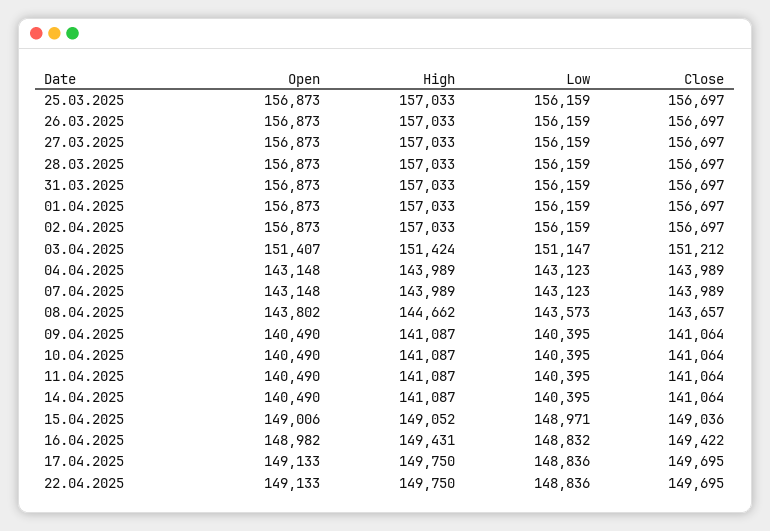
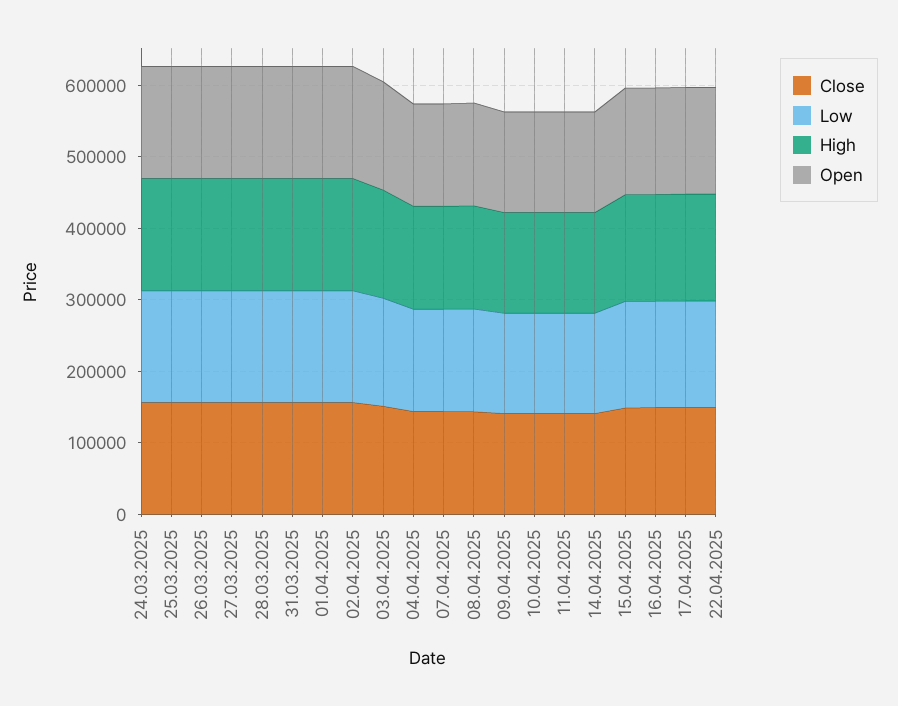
  {
    "Open": {
      "25.03.2025": 156873,
      "26.03.2025": 156873,
      "27.03.2025": 156873,
      "28.03.2025": 156873,
      "31.03.2025": 156873,
      "01.04.2025": 156873,
      "02.04.2025": 156873,
      "03.04.2025": 151407,
      "04.04.2025": 143148,
      "07.04.2025": 143148,
      "08.04.2025": 143802,
      "09.04.2025": 140490,
      "10.04.2025": 140490,
      "11.04.2025": 140490,
      "14.04.2025": 140490,
      "15.04.2025": 149006,
      "16.04.2025": 148982,
      "17.04.2025": 149133,
-     "22.04.2025": 149133
+     "22.04.2025": 149133,
+     "24.03.2025": 160000
    },
    "High": {
      "25.03.2025": 157033,
      "26.03.2025": 157033,
      "27.03.2025": 157033,
      "28.03.2025": 157033,
      "31.03.2025": 157033,
      "01.04.2025": 157033,
      "02.04.2025": 157033,
      "03.04.2025": 151424,
      "04.04.2025": 143989,
      "07.04.2025": 143989,
      "08.04.2025": 144662,
      "09.04.2025": 141087,
      "10.04.2025": 141087,
      "11.04.2025": 141087,
      "14.04.2025": 141087,
      "15.04.2025": 149052,
      "16.04.2025": 149431,
      "17.04.2025": 149750,
-     "22.04.2025": 149750
+     "22.04.2025": 149750,
+     "24.03.2025": 160000
    },
    "Low": {
      "25.03.2025": 156159,
      "26.03.2025": 156159,
      "27.03.2025": 156159,
      "28.03.2025": 156159,
      "31.03.2025": 156159,
      "01.04.2025": 156159,
      "02.04.2025": 156159,
      "03.04.2025": 151147,
      "04.04.2025": 143123,
      "07.04.2025": 143123,
      "08.04.2025": 143573,
      "09.04.2025": 140395,
      "10.04.2025": 140395,
      "11.04.2025": 140395,
      "14.04.2025": 140395,
      "15.04.2025": 148971,
      "16.04.2025": 148832,
      "17.04.2025": 148836,
-     "22.04.2025": 148836
+     "22.04.2025": 148836,
+     "24.03.2025": 160000
    },
    "Close": {
      "25.03.2025": 156697,
      "26.03.2025": 156697,
      "27.03.2025": 156697,
      "28.03.2025": 156697,
      "31.03.2025": 156697,
      "01.04.2025": 156697,
      "02.04.2025": 156697,
      "03.04.2025": 151212,
      "04.04.2025": 143989,
      "07.04.2025": 143989,
      "08.04.2025": 143657,
      "09.04.2025": 141064,
      "10.04.2025": 141064,
      "11.04.2025": 141064,
      "14.04.2025": 141064,
      "15.04.2025": 149036,
      "16.04.2025": 149422,
      "17.04.2025": 149695,
-     "22.04.2025": 149695
+     "22.04.2025": 149695,
+     "24.03.2025": 160000
    }
  }

